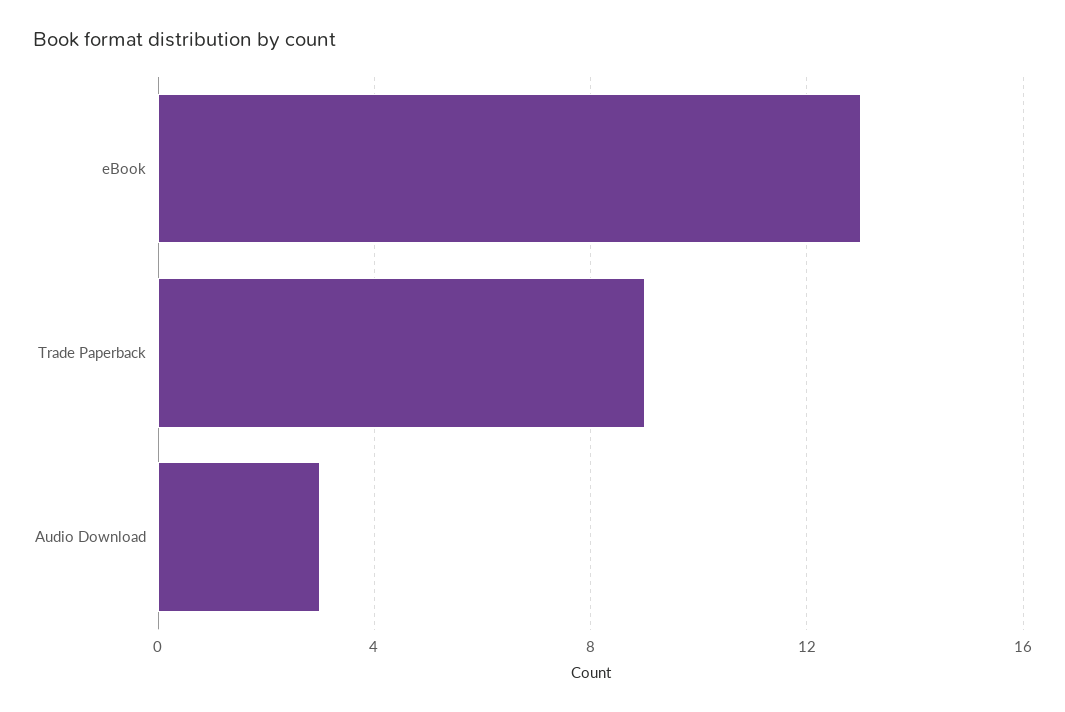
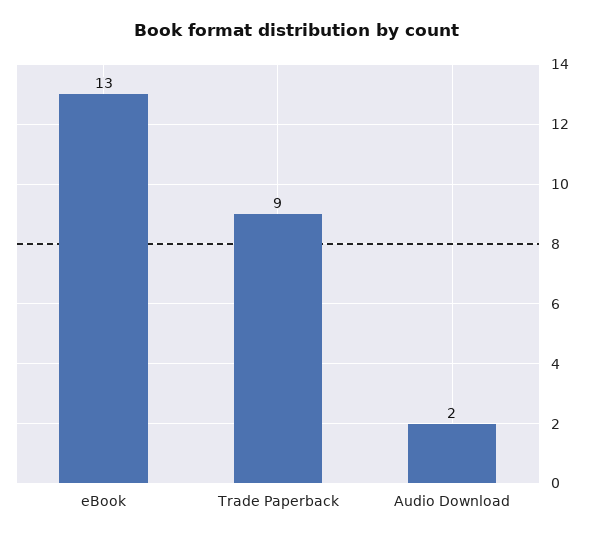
  {
    "eBook": 13,
    "Trade Paperback": 9,
-   "Audio Download": 3
+   "Audio Download": 2
  }

